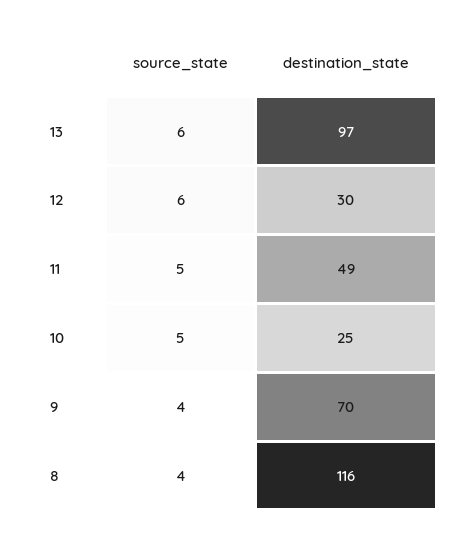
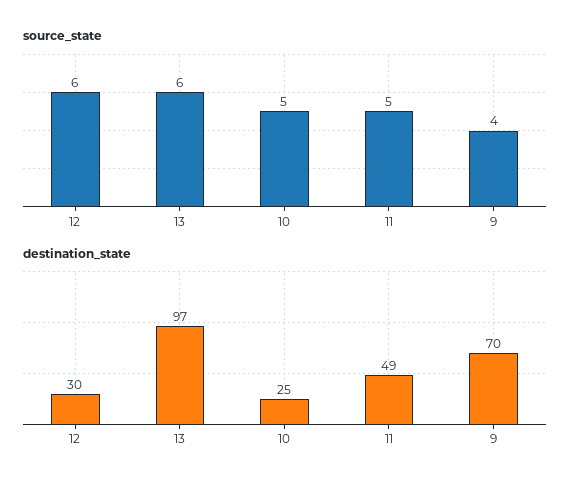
  {
    "source_state": {
      "13": 6,
      "12": 6,
      "11": 5,
      "10": 5,
-     "9": 4,
+     "9": 4
-     "8": 4
    },
    "destination_state": {
      "13": 97,
      "12": 30,
      "11": 49,
      "10": 25,
-     "9": 70,
+     "9": 70
-     "8": 116
    }
  }

